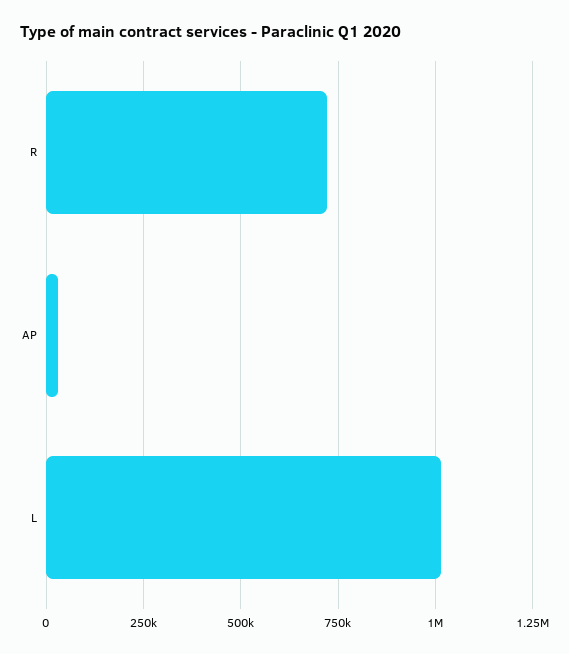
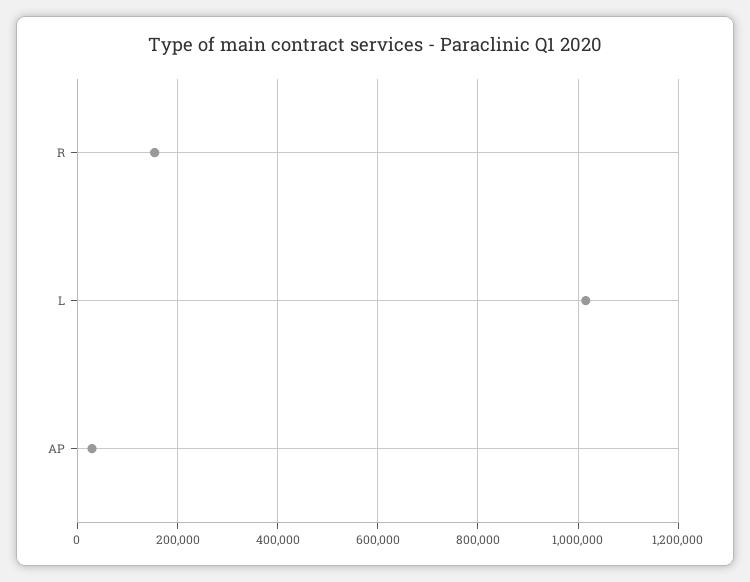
  {
-   "R": 725000,
+   "R": 160000,
    "AP": 20000,
    "L": 1020000
  }

